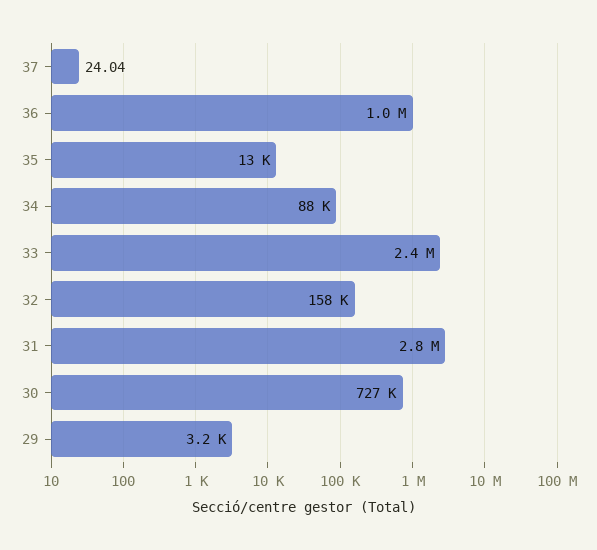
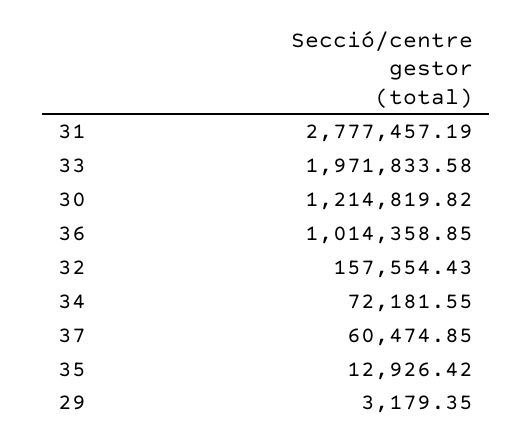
  {
-   "37": 24.04,
+   "37": 60474.85,
    "36": 1014358.85,
    "35": 12926.42,
-   "34": 88000,
+   "34": 72181.55,
-   "33": 2400000,
+   "33": 1971833.58,
    "32": 157554.43,
    "31": 2777457.19,
-   "30": 727000,
+   "30": 1214819.82,
    "29": 3179.35
  }

